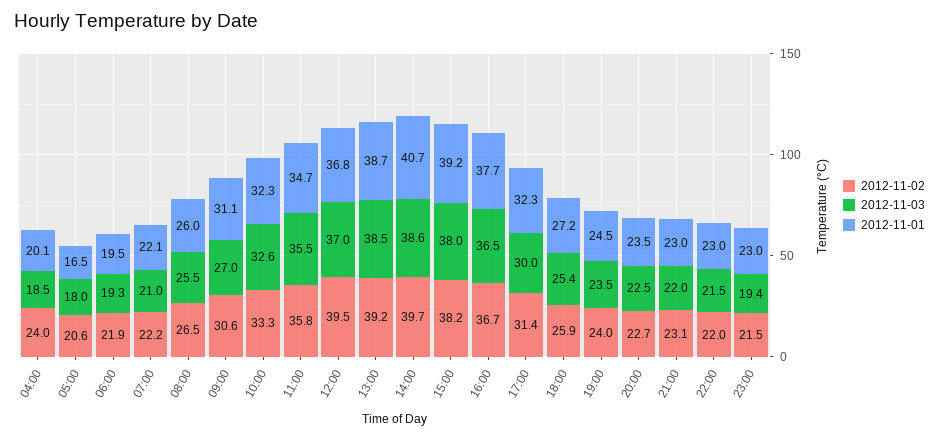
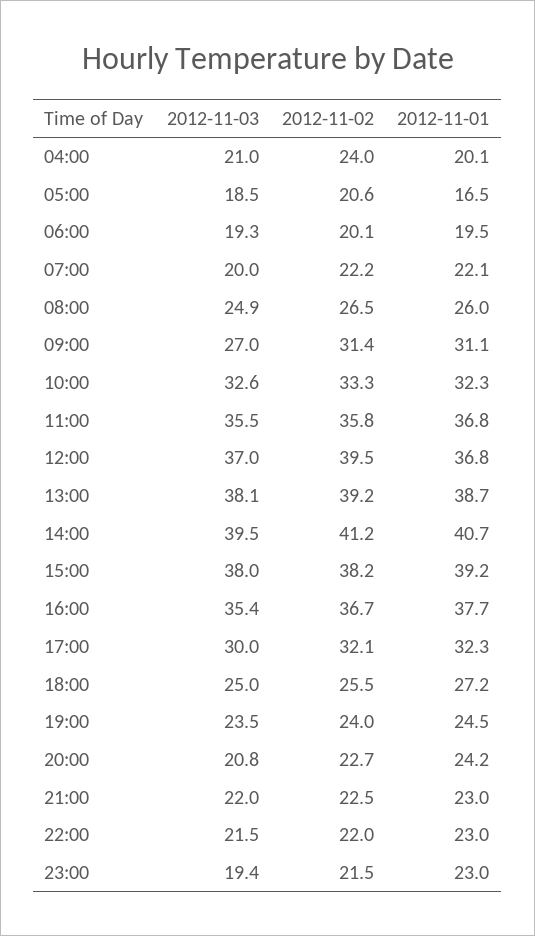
  {
    "2012-11-02": {
      "04:00": 24,
      "05:00": 20.6,
-     "06:00": 21.9,
+     "06:00": 20.1,
      "07:00": 22.2,
      "08:00": 26.5,
-     "09:00": 30.6,
+     "09:00": 31.4,
      "10:00": 33.3,
      "11:00": 35.8,
      "12:00": 39.5,
      "13:00": 39.2,
-     "14:00": 39.7,
+     "14:00": 41.2,
      "15:00": 38.2,
      "16:00": 36.7,
-     "17:00": 31.4,
+     "17:00": 32.1,
-     "18:00": 25.9,
+     "18:00": 25.5,
      "19:00": 24,
      "20:00": 22.7,
-     "21:00": 23.1,
+     "21:00": 22.5,
      "22:00": 22,
      "23:00": 21.5
    },
    "2012-11-03": {
-     "04:00": 18.5,
+     "04:00": 21,
-     "05:00": 18,
+     "05:00": 18.5,
      "06:00": 19.3,
-     "07:00": 21,
+     "07:00": 20,
-     "08:00": 25.5,
+     "08:00": 24.9,
      "09:00": 27,
      "10:00": 32.6,
      "11:00": 35.5,
      "12:00": 37,
-     "13:00": 38.5,
+     "13:00": 38.1,
-     "14:00": 38.6,
+     "14:00": 39.5,
      "15:00": 38,
-     "16:00": 36.5,
+     "16:00": 35.4,
      "17:00": 30,
-     "18:00": 25.4,
+     "18:00": 25,
      "19:00": 23.5,
-     "20:00": 22.5,
+     "20:00": 20.8,
      "21:00": 22,
      "22:00": 21.5,
      "23:00": 19.4
    },
    "2012-11-01": {
      "04:00": 20.1,
      "05:00": 16.5,
      "06:00": 19.5,
      "07:00": 22.1,
      "08:00": 26,
      "09:00": 31.1,
      "10:00": 32.3,
-     "11:00": 34.7,
+     "11:00": 36.8,
      "12:00": 36.8,
      "13:00": 38.7,
      "14:00": 40.7,
      "15:00": 39.2,
      "16:00": 37.7,
      "17:00": 32.3,
      "18:00": 27.2,
      "19:00": 24.5,
-     "20:00": 23.5,
+     "20:00": 24.2,
      "21:00": 23,
      "22:00": 23,
      "23:00": 23
    }
  }

